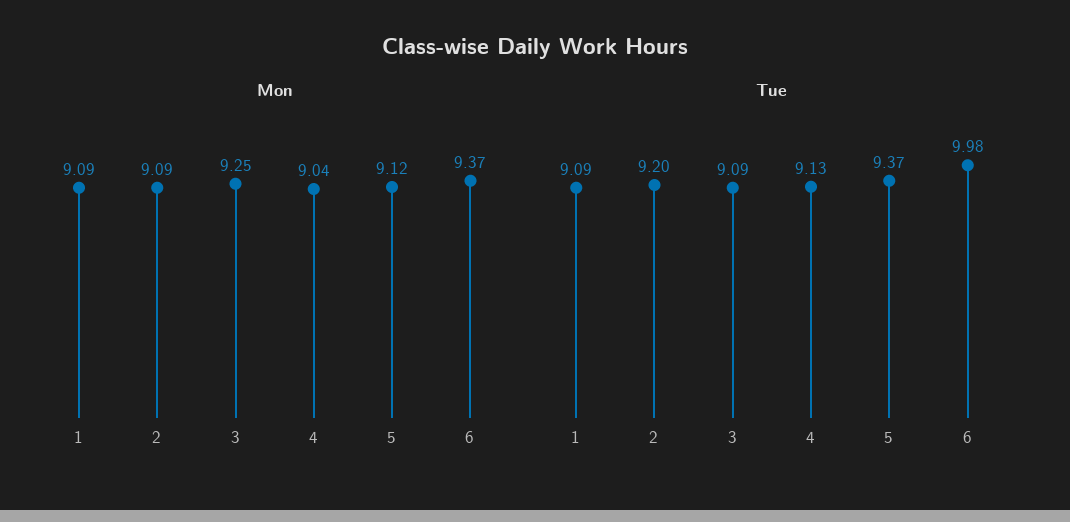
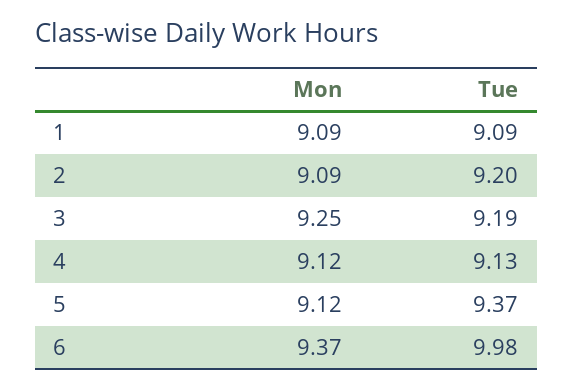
  {
    "Mon": {
      "1": 9.09,
      "2": 9.09,
      "3": 9.25,
-     "4": 9.04,
+     "4": 9.12,
      "5": 9.12,
      "6": 9.37
    },
    "Tue": {
      "1": 9.09,
      "2": 9.2,
-     "3": 9.09,
+     "3": 9.19,
      "4": 9.13,
      "5": 9.37,
      "6": 9.98
    }
  }

